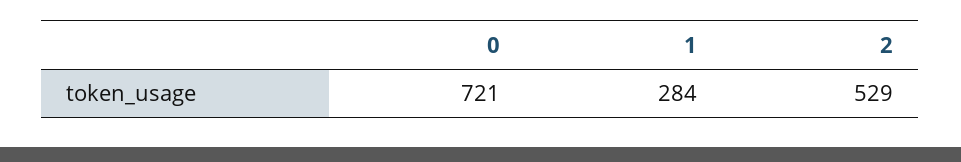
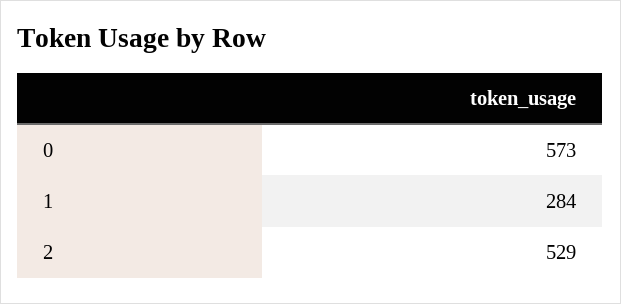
  {
-   "0": 721,
+   "0": 573,
    "1": 284,
    "2": 529
  }

